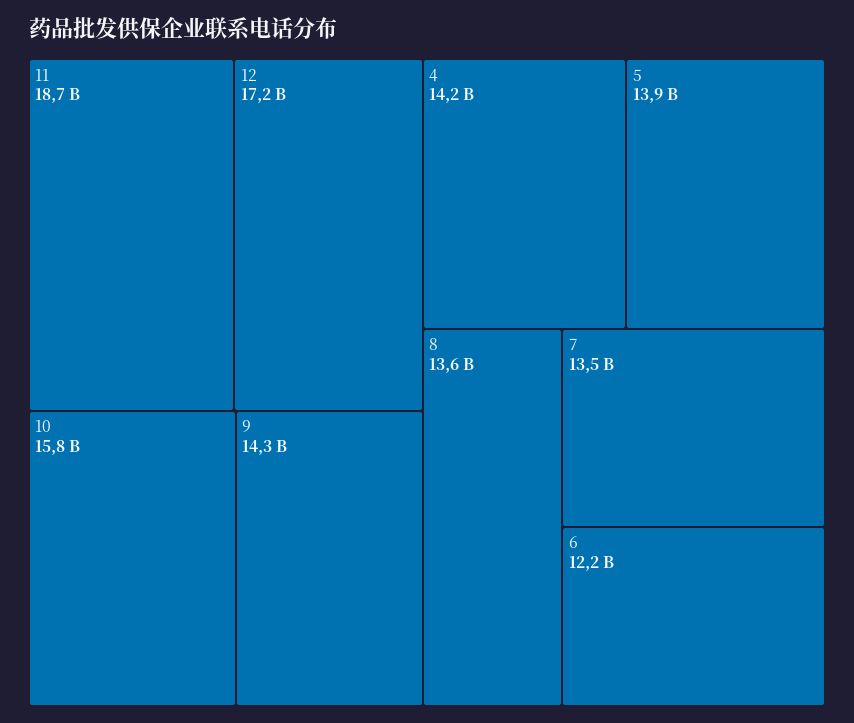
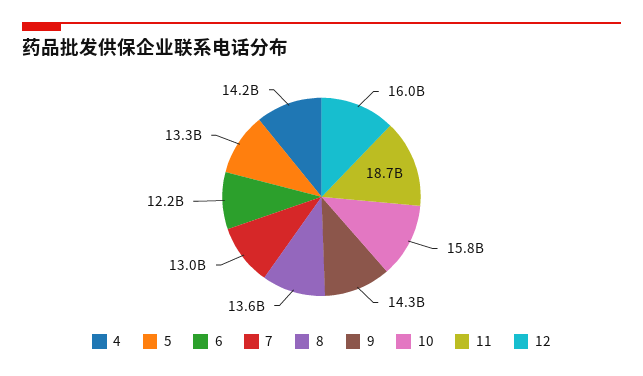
  {
    "11": 18700000000,
-   "12": 17200000000,
+   "12": 16000000000,
    "10": 15800000000,
    "9": 14300000000,
    "4": 14200000000,
-   "5": 13900000000,
+   "5": 13300000000,
    "8": 13600000000,
-   "7": 13500000000,
+   "7": 13000000000,
    "6": 12200000000
  }

